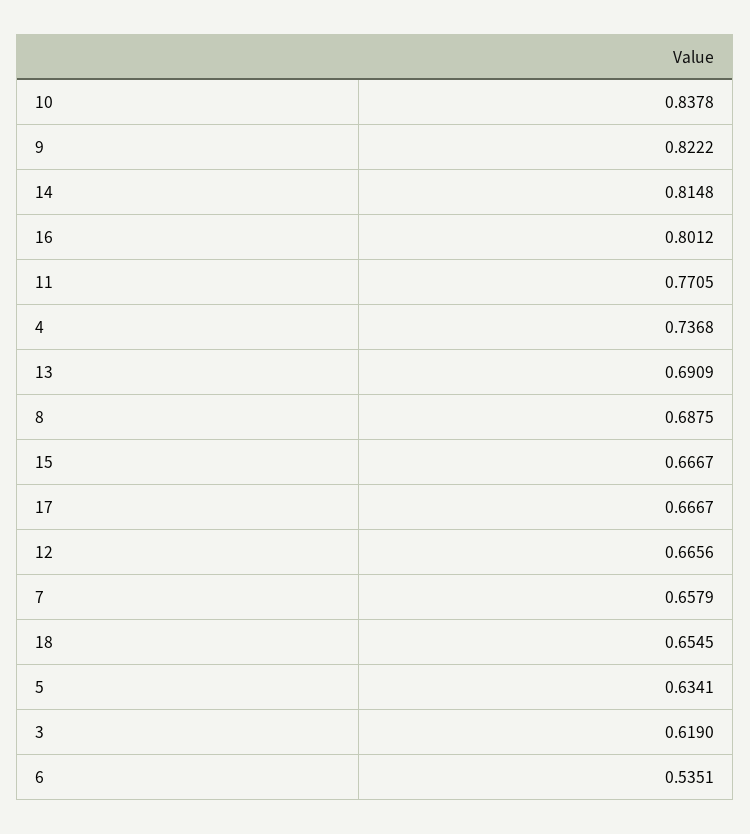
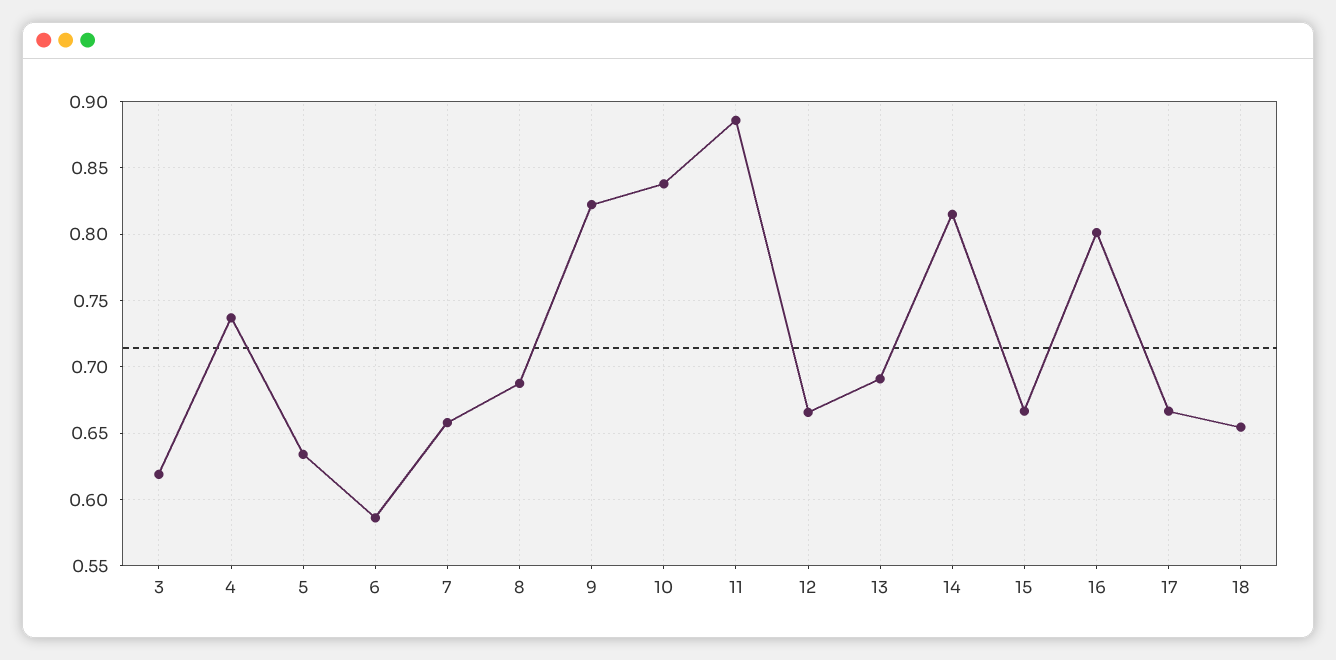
  {
    "10": 0.8378,
    "9": 0.8222,
    "14": 0.8148,
    "16": 0.8012,
-   "11": 0.7705,
+   "11": 0.885,
    "4": 0.7368,
    "13": 0.6909,
    "8": 0.6875,
    "15": 0.6667,
    "17": 0.6667,
    "12": 0.6656,
    "7": 0.6579,
    "18": 0.6545,
    "5": 0.6341,
    "3": 0.619,
-   "6": 0.5351
+   "6": 0.585
  }

